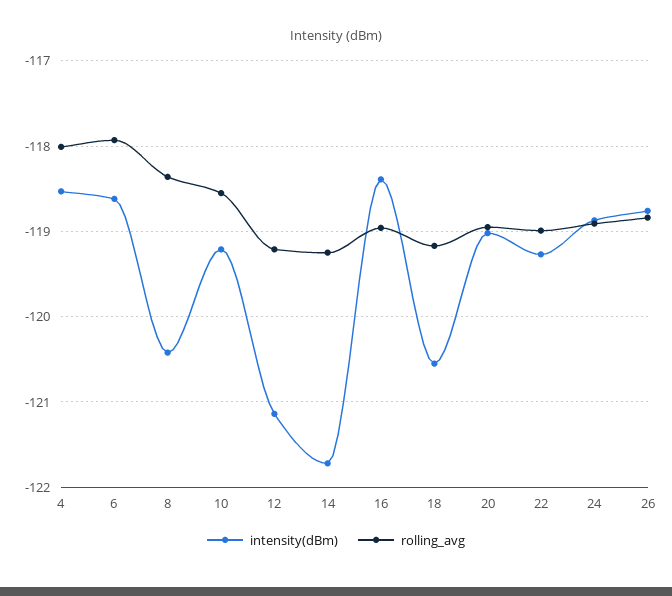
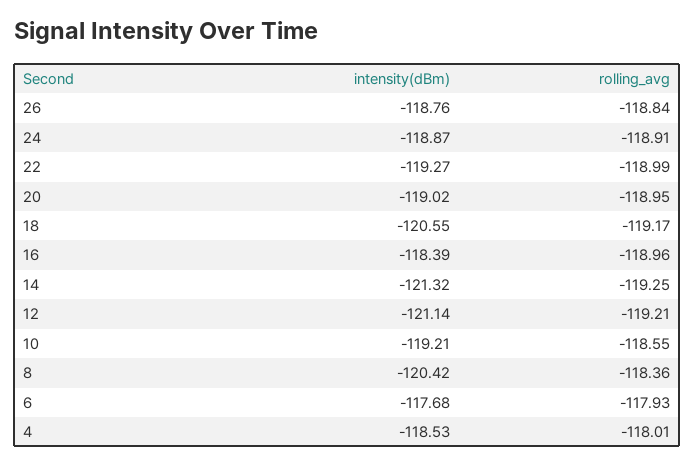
  {
    "intensity(dBm)": {
      "4": -118.53,
-     "6": -118.6,
+     "6": -117.68,
      "8": -120.42,
      "10": -119.21,
      "12": -121.14,
-     "14": -121.7,
+     "14": -121.32,
      "16": -118.39,
      "18": -120.55,
      "20": -119.02,
      "22": -119.27,
      "24": -118.87,
      "26": -118.76
    },
    "rolling_avg": {
      "4": -118.01,
      "6": -117.93,
      "8": -118.36,
      "10": -118.55,
      "12": -119.21,
      "14": -119.25,
      "16": -118.96,
      "18": -119.17,
      "20": -118.95,
      "22": -118.99,
      "24": -118.91,
      "26": -118.84
    }
  }

